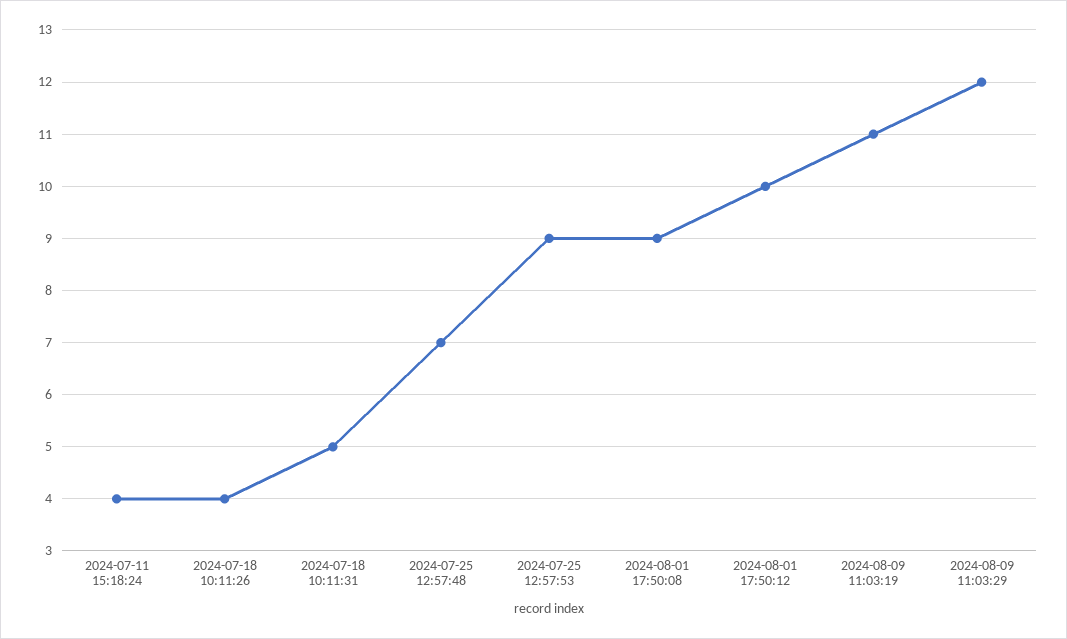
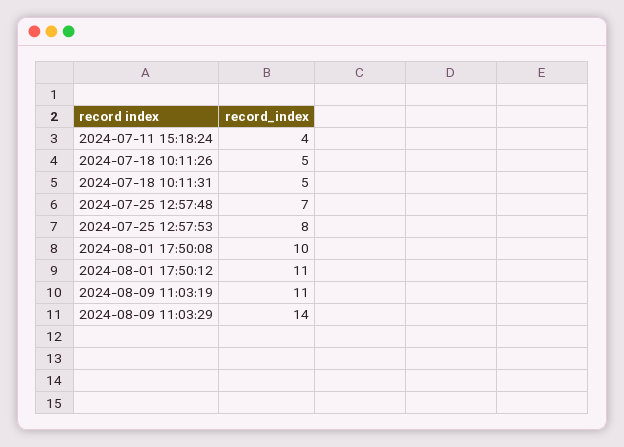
  {
    "2024-07-11 15:18:24": 4,
-   "2024-07-18 10:11:26": 4,
+   "2024-07-18 10:11:26": 5,
    "2024-07-18 10:11:31": 5,
    "2024-07-25 12:57:48": 7,
-   "2024-07-25 12:57:53": 9,
+   "2024-07-25 12:57:53": 8,
-   "2024-08-01 17:50:08": 9,
+   "2024-08-01 17:50:08": 10,
-   "2024-08-01 17:50:12": 10,
+   "2024-08-01 17:50:12": 11,
    "2024-08-09 11:03:19": 11,
-   "2024-08-09 11:03:29": 12
+   "2024-08-09 11:03:29": 14
  }

